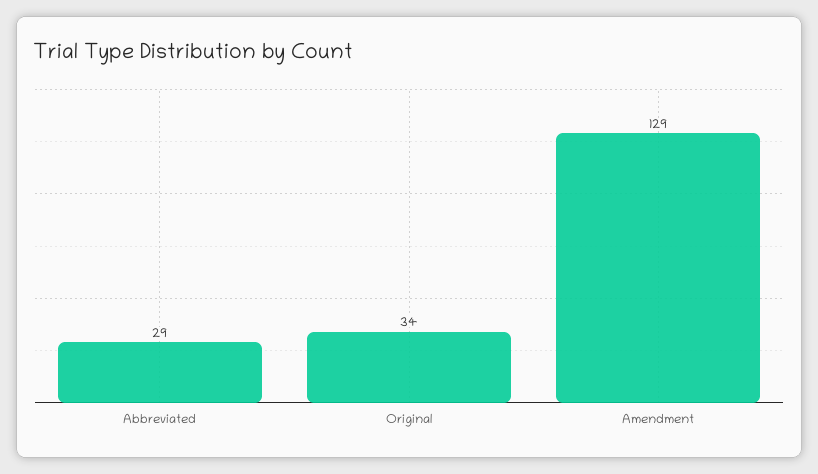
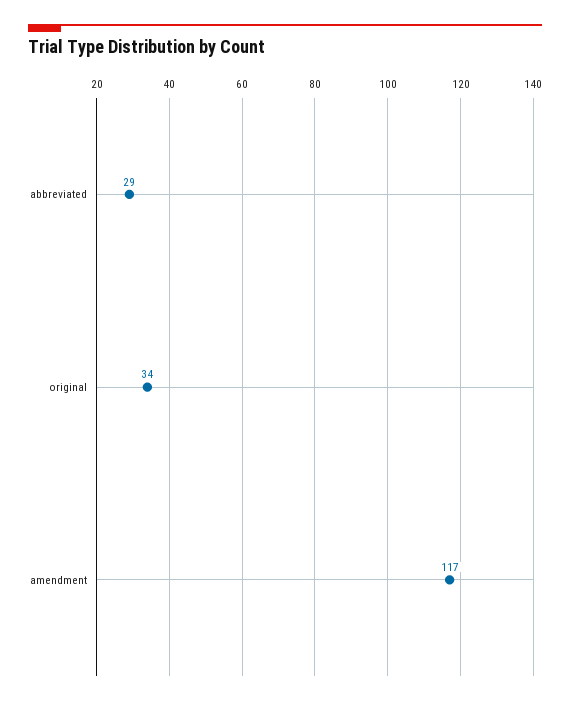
  {
    "Abbreviated": 29,
    "Original": 34,
-   "Amendment": 129
+   "Amendment": 117
  }

